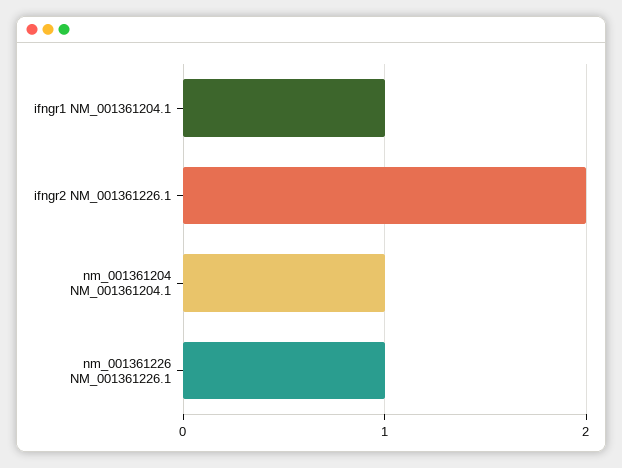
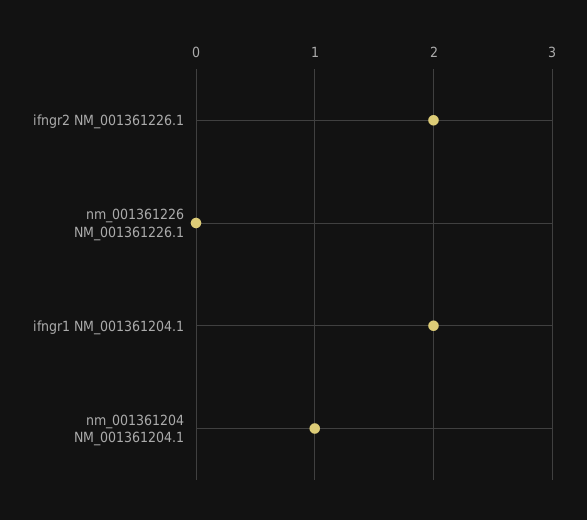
  {
-   "ifngr1 NM_001361204.1": 1,
+   "ifngr1 NM_001361204.1": 2,
    "ifngr2 NM_001361226.1": 2,
    "nm_001361204 NM_001361204.1": 1,
-   "nm_001361226 NM_001361226.1": 1
+   "nm_001361226 NM_001361226.1": 0
  }

